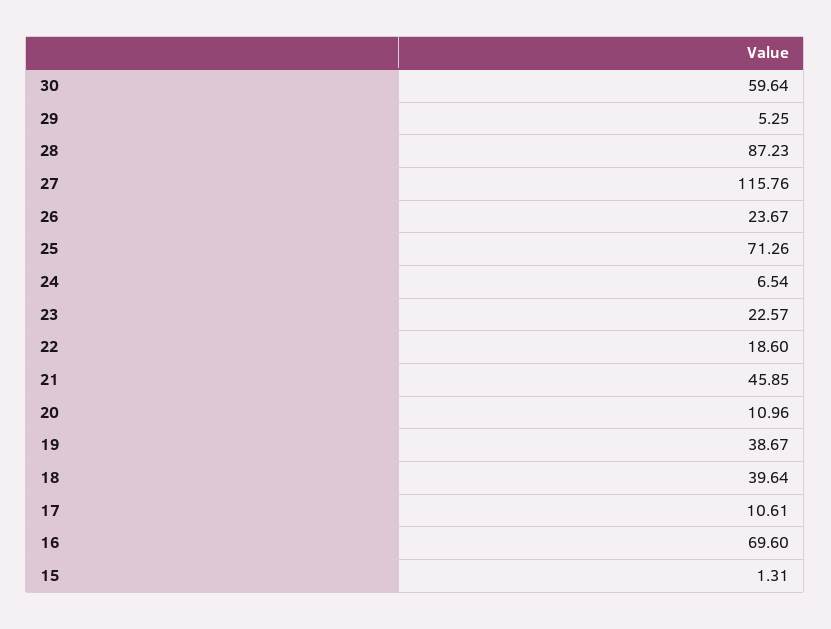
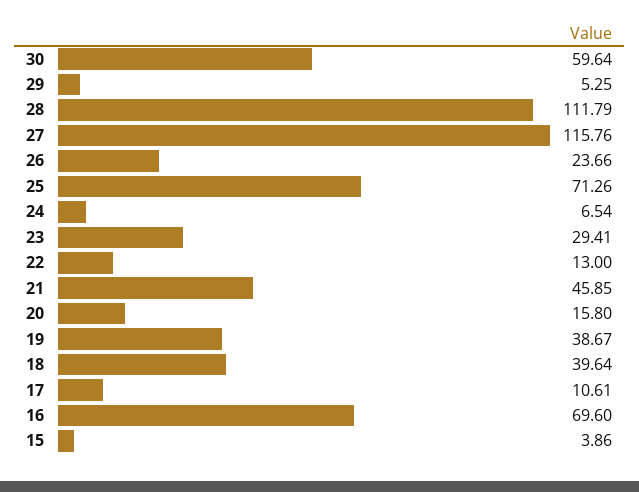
  {
    "30": 59.64,
    "29": 5.25,
-   "28": 87.23,
+   "28": 111.79,
    "27": 115.76,
-   "26": 23.67,
+   "26": 23.66,
    "25": 71.26,
    "24": 6.54,
-   "23": 22.57,
+   "23": 29.41,
-   "22": 18.6,
+   "22": 13,
    "21": 45.85,
-   "20": 10.96,
+   "20": 15.8,
    "19": 38.67,
    "18": 39.64,
    "17": 10.61,
    "16": 69.6,
-   "15": 1.31
+   "15": 3.86
  }

